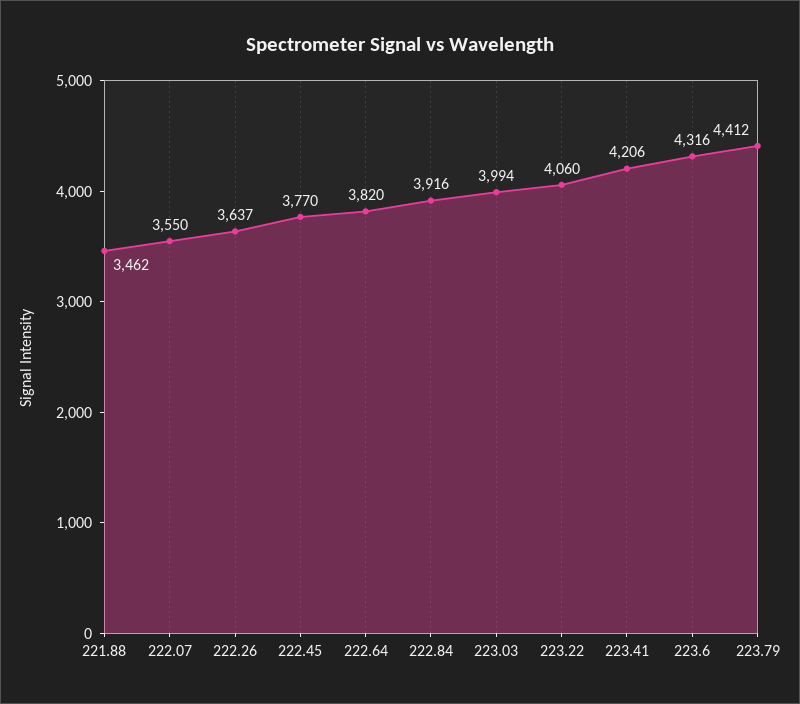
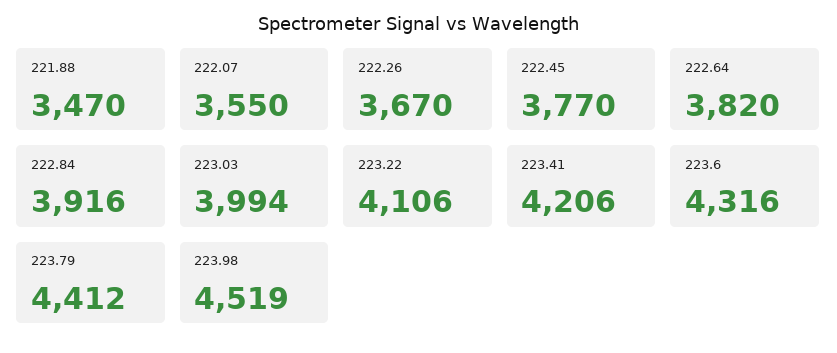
  {
-   "221.88": 3462,
+   "221.88": 3470,
    "222.07": 3550,
-   "222.26": 3637,
+   "222.26": 3670,
    "222.45": 3770,
    "222.64": 3820,
    "222.84": 3916,
    "223.03": 3994,
-   "223.22": 4060,
+   "223.22": 4106,
    "223.41": 4206,
    "223.6": 4316,
-   "223.79": 4412
+   "223.79": 4412,
+   "223.98": 4519
  }

